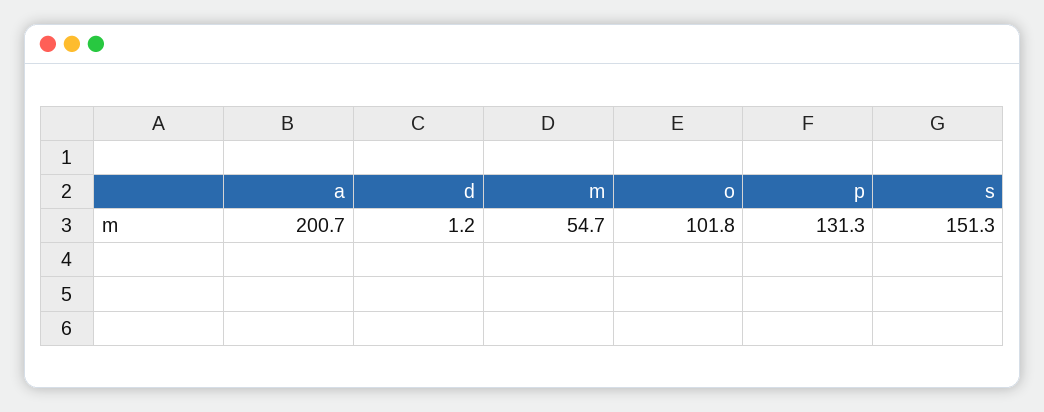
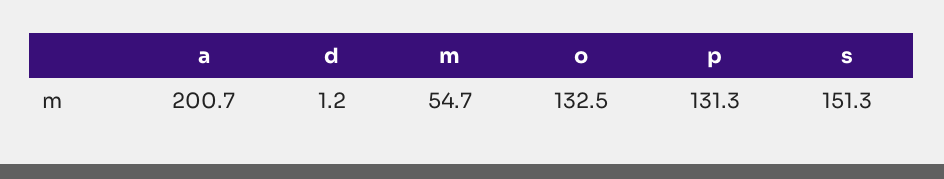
  {
    "a": 200.7,
    "d": 1.2,
    "m": 54.7,
-   "o": 101.8,
+   "o": 132.5,
    "p": 131.3,
    "s": 151.3
  }

